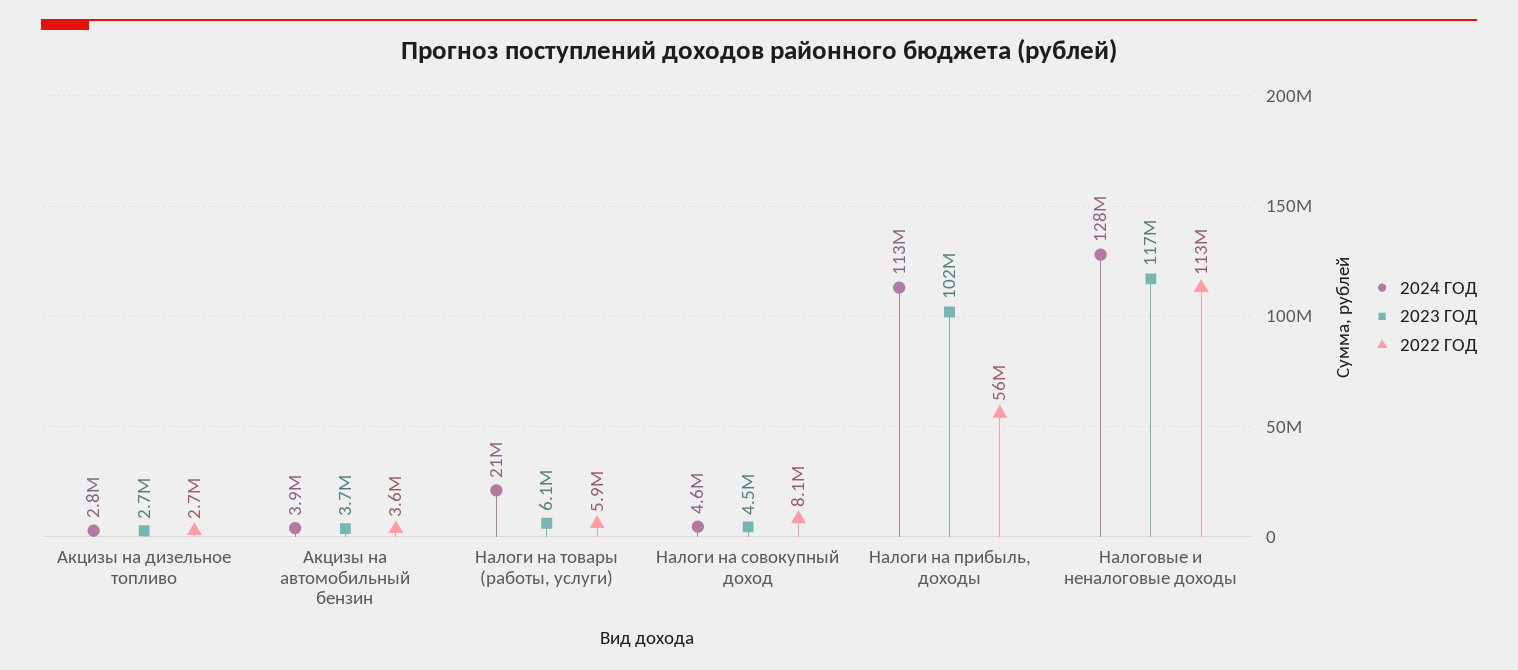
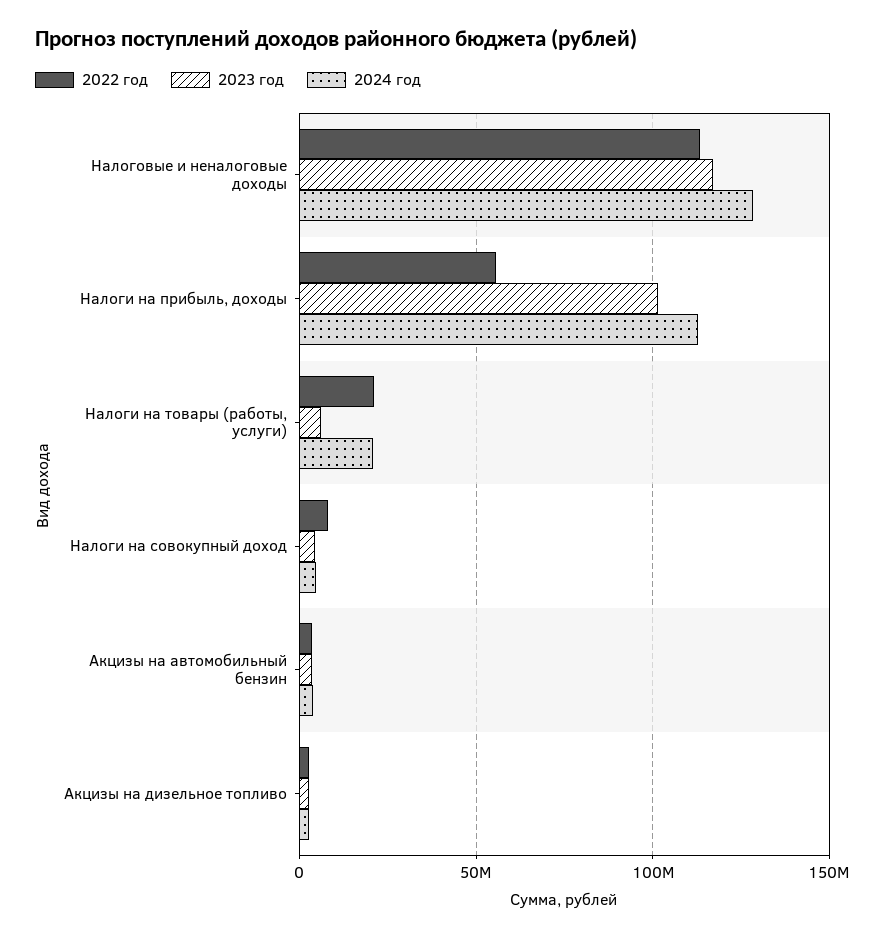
  {
    "2024 ГОД": {
      "Акцизы на дизельное топливо": 2800000,
      "Акцизы на автомобильный бензин": 3900000,
      "Налоги на товары (работы, услуги)": 21000000,
      "Налоги на совокупный доход": 4600000,
      "Налоги на прибыль, доходы": 113000000,
      "Налоговые и неналоговые доходы": 128000000
    },
    "2023 ГОД": {
      "Акцизы на дизельное топливо": 2700000,
      "Акцизы на автомобильный бензин": 3700000,
      "Налоги на товары (работы, услуги)": 6100000,
      "Налоги на совокупный доход": 4500000,
      "Налоги на прибыль, доходы": 102000000,
      "Налоговые и неналоговые доходы": 117000000
    },
    "2022 ГОД": {
      "Акцизы на дизельное топливо": 2700000,
      "Акцизы на автомобильный бензин": 3600000,
-     "Налоги на товары (работы, услуги)": 5900000,
+     "Налоги на товары (работы, услуги)": 20000000,
      "Налоги на совокупный доход": 8100000,
      "Налоги на прибыль, доходы": 56000000,
      "Налоговые и неналоговые доходы": 113000000
    }
  }

